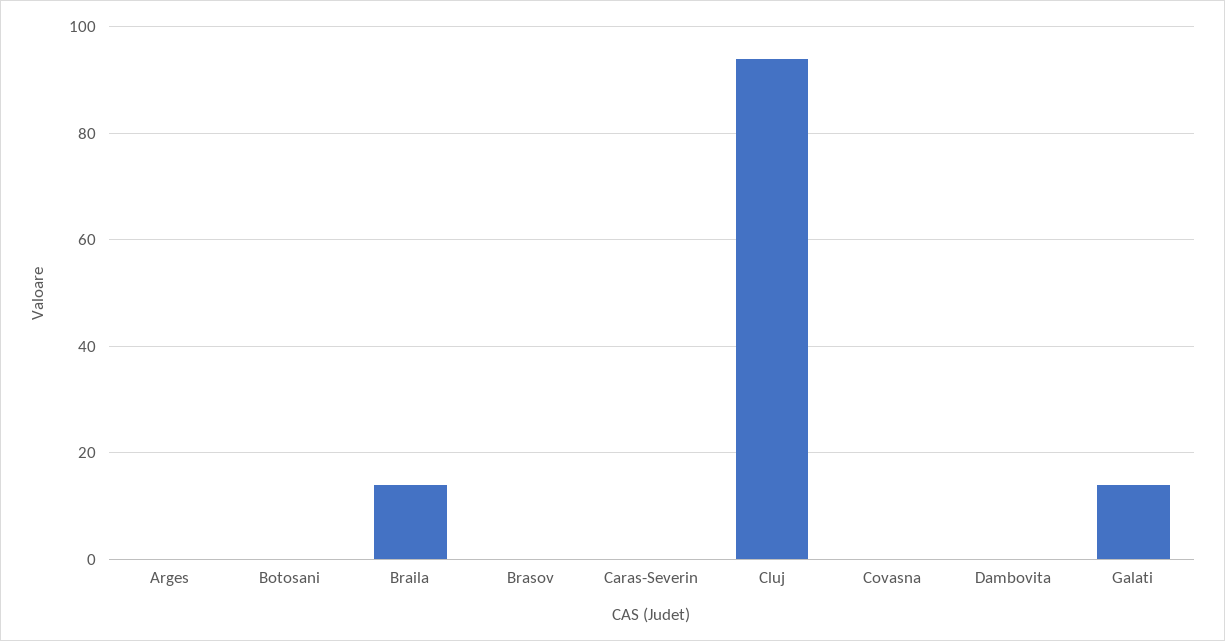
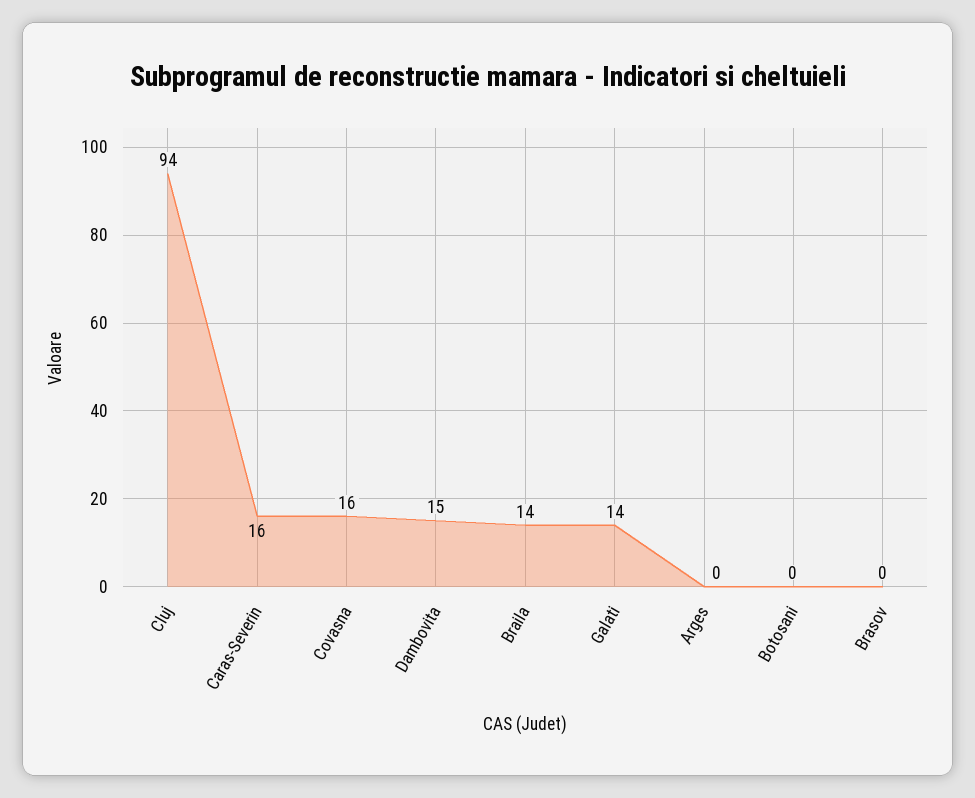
  {
    "Arges": 0,
    "Botosani": 0,
    "Braila": 14,
    "Brasov": 0,
-   "Caras-Severin": 0,
+   "Caras-Severin": 16,
    "Cluj": 94,
-   "Covasna": 0,
+   "Covasna": 16,
-   "Dambovita": 0,
+   "Dambovita": 15,
    "Galati": 14
  }

